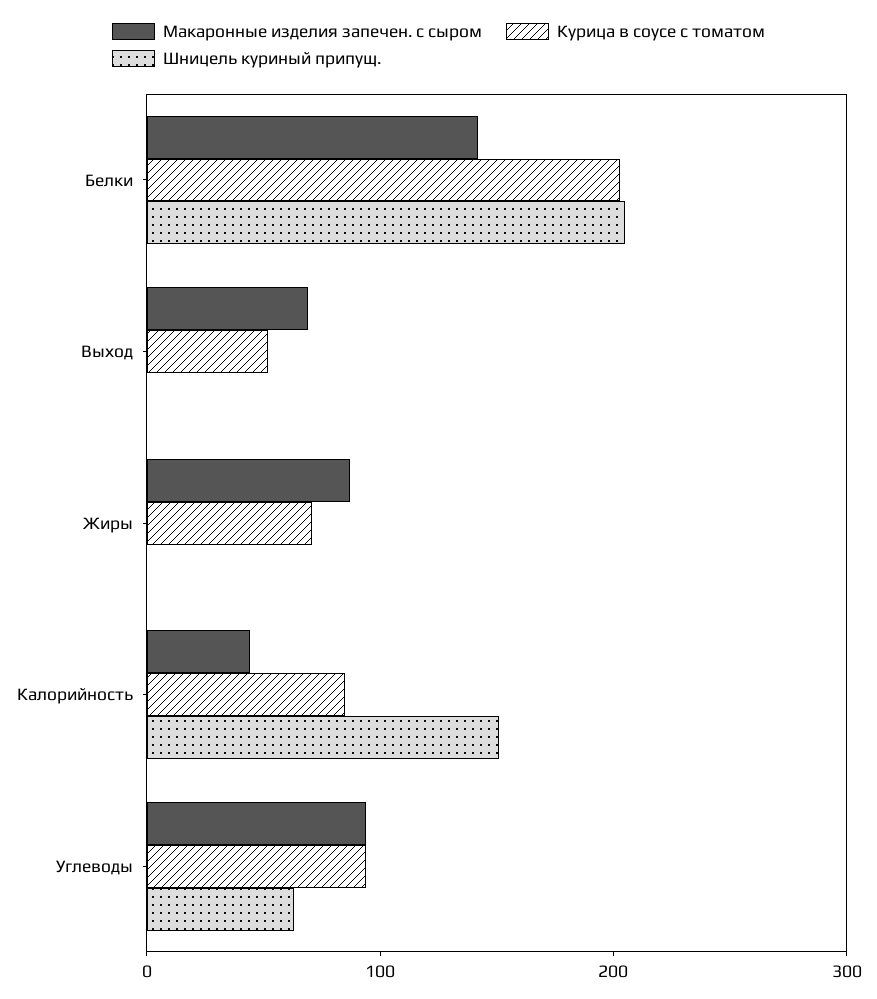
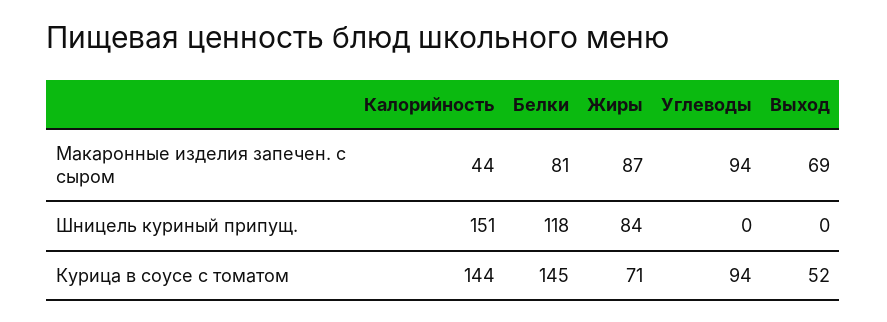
  {
    "Макаронные изделия запечен. с сыром": {
-     "Белки": 140,
+     "Белки": 81,
      "Выход": 69,
      "Жиры": 87,
      "Калорийность": 44,
      "Углеводы": 94
    },
    "Курица в соусе с томатом": {
-     "Белки": 200,
+     "Белки": 145,
      "Выход": 52,
      "Жиры": 71,
-     "Калорийность": 80,
+     "Калорийность": 144,
      "Углеводы": 94
    },
    "Шницель куриный припущ.": {
-     "Белки": 200,
+     "Белки": 118,
      "Выход": 0,
-     "Жиры": 0,
+     "Жиры": 84,
      "Калорийность": 151,
-     "Углеводы": 60
+     "Углеводы": 0
    }
  }

